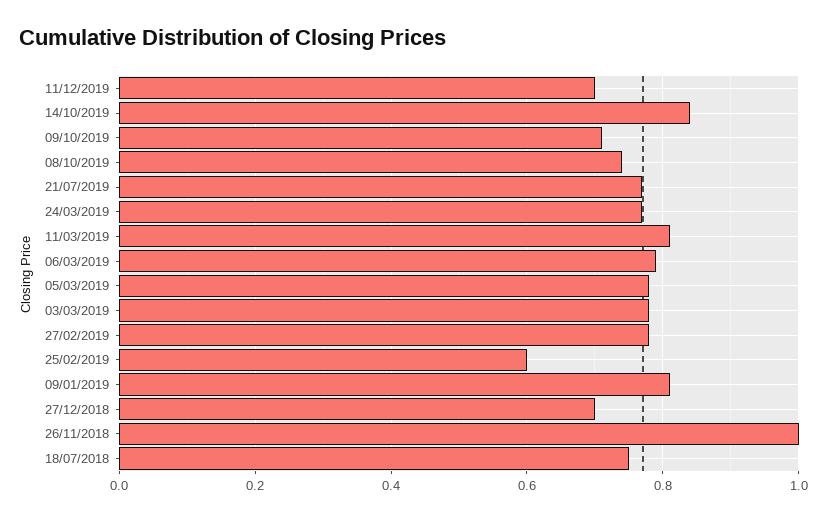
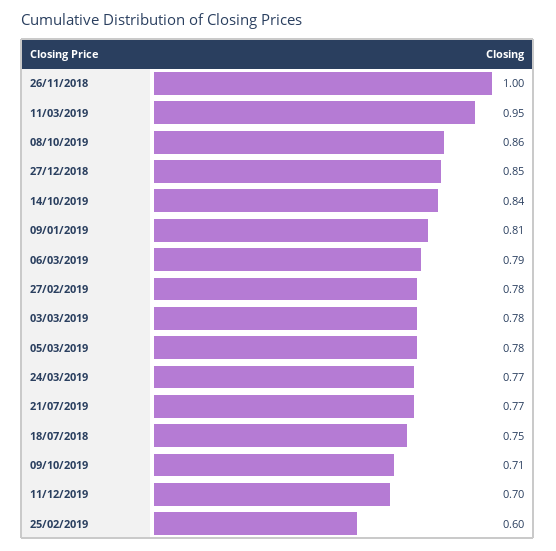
  {
    "11/12/2019": 0.7,
    "14/10/2019": 0.84,
    "09/10/2019": 0.71,
-   "08/10/2019": 0.75,
+   "08/10/2019": 0.86,
    "21/07/2019": 0.77,
    "24/03/2019": 0.77,
-   "11/03/2019": 0.8,
+   "11/03/2019": 0.95,
    "06/03/2019": 0.79,
    "05/03/2019": 0.78,
    "03/03/2019": 0.78,
    "27/02/2019": 0.78,
    "25/02/2019": 0.6,
    "09/01/2019": 0.81,
-   "27/12/2018": 0.7,
+   "27/12/2018": 0.85,
    "26/11/2018": 1,
    "18/07/2018": 0.75
  }

